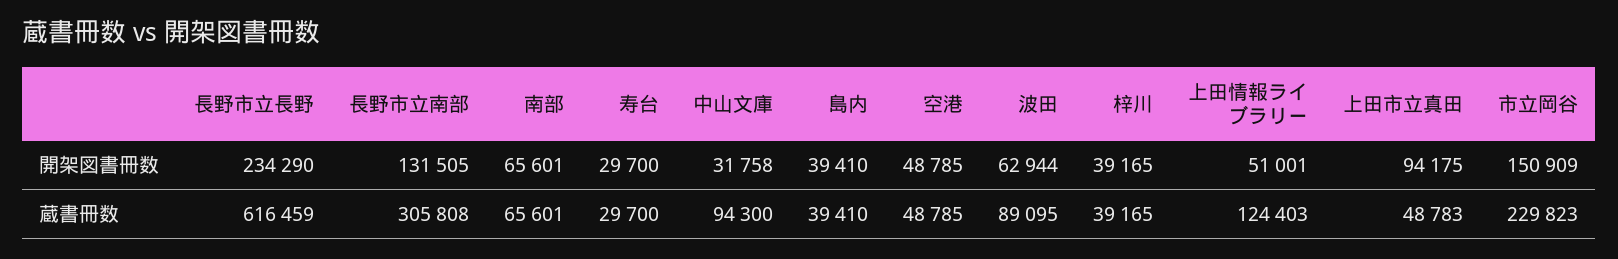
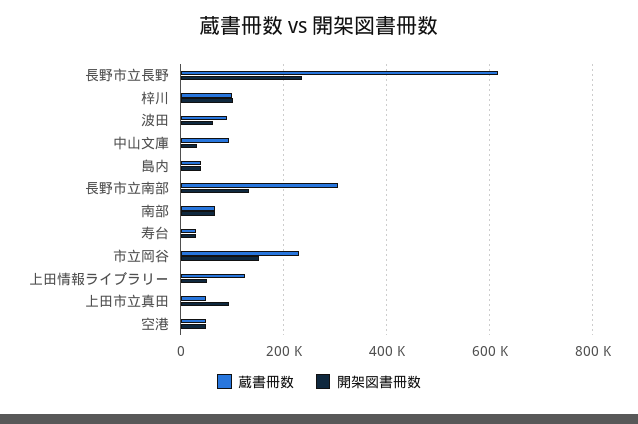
  {
    "開架図書冊数": {
      "長野市立長野": 234290,
      "長野市立南部": 131505,
      "南部": 65601,
      "寿台": 29700,
      "中山文庫": 31758,
      "島内": 39410,
      "空港": 48785,
      "波田": 62944,
-     "梓川": 39165,
+     "梓川": 100000,
      "上田情報ライブラリー": 51001,
      "上田市立真田": 94175,
      "市立岡谷": 150909
    },
    "蔵書冊数": {
      "長野市立長野": 616459,
      "長野市立南部": 305808,
      "南部": 65601,
      "寿台": 29700,
      "中山文庫": 94300,
      "島内": 39410,
      "空港": 48785,
      "波田": 89095,
-     "梓川": 39165,
+     "梓川": 100000,
      "上田情報ライブラリー": 124403,
      "上田市立真田": 48783,
      "市立岡谷": 229823
    }
  }

